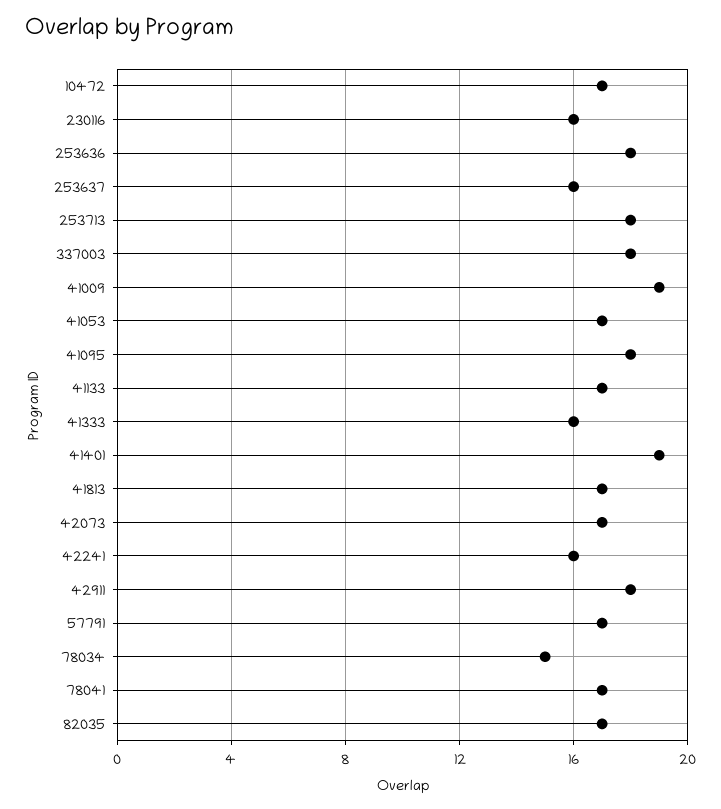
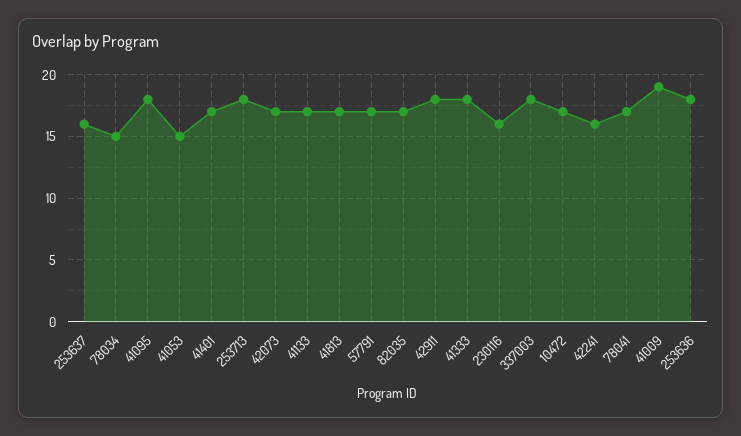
  {
    "10472": 17,
    "230116": 16,
    "253636": 18,
    "253637": 16,
    "253713": 18,
    "337003": 18,
    "41009": 19,
-   "41053": 17,
+   "41053": 15,
    "41095": 18,
    "41133": 17,
-   "41333": 16,
+   "41333": 18,
-   "41401": 19,
+   "41401": 17,
    "41813": 17,
    "42073": 17,
    "42241": 16,
    "42911": 18,
    "57791": 17,
    "78034": 15,
    "78041": 17,
    "82035": 17
  }

